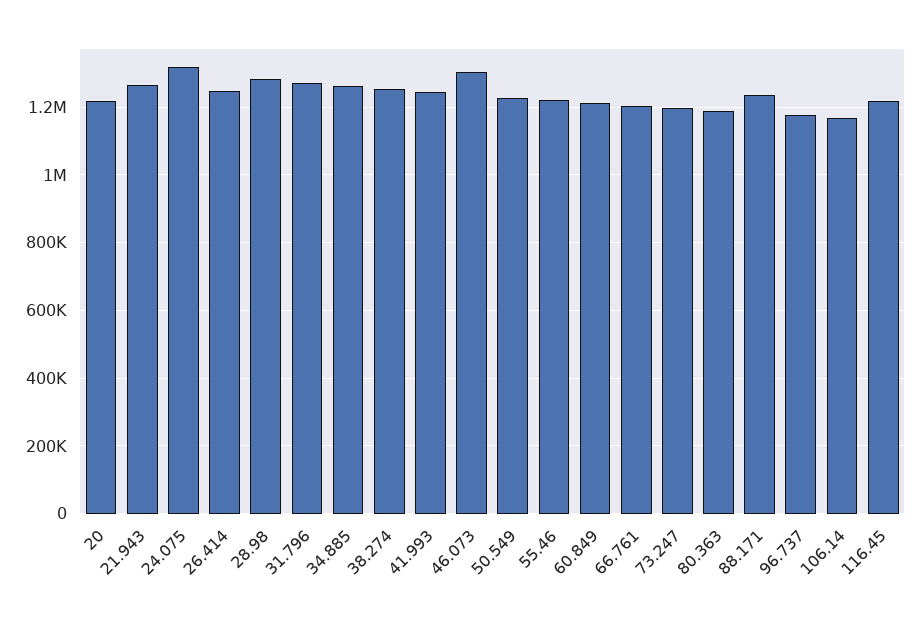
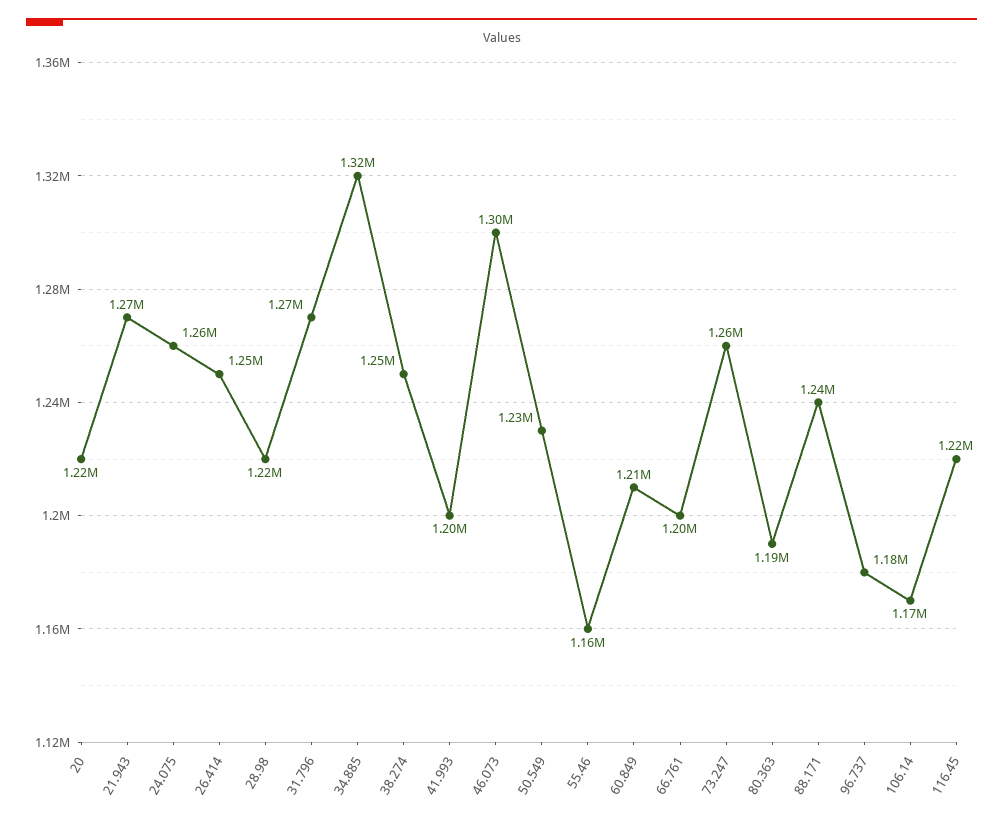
  {
    "20": 1220000,
    "21.943": 1270000,
-   "24.075": 1320000,
+   "24.075": 1260000,
    "26.414": 1250000,
-   "28.98": 1280000,
+   "28.98": 1220000,
    "31.796": 1270000,
-   "34.885": 1260000,
+   "34.885": 1320000,
    "38.274": 1250000,
-   "41.993": 1240000,
+   "41.993": 1200000,
    "46.073": 1300000,
    "50.549": 1230000,
-   "55.46": 1220000,
+   "55.46": 1160000,
    "60.849": 1210000,
    "66.761": 1200000,
-   "73.247": 1200000,
+   "73.247": 1260000,
    "80.363": 1190000,
    "88.171": 1240000,
    "96.737": 1180000,
    "106.14": 1170000,
    "116.45": 1220000
  }

